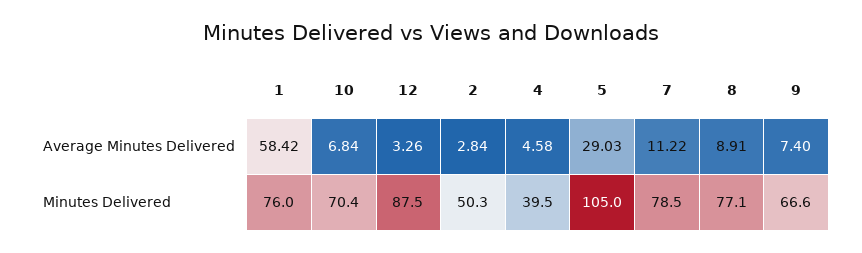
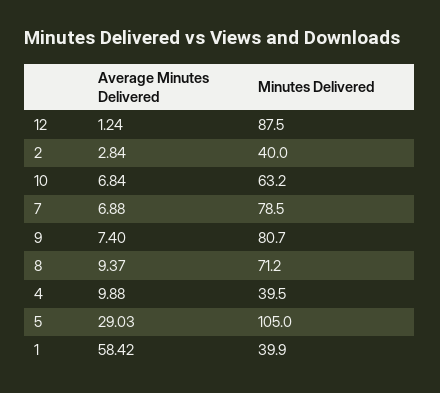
  {
    "1": {
      "Average Minutes Delivered": 58.42,
-     "Minutes Delivered": 76
+     "Minutes Delivered": 39.9
    },
    "10": {
      "Average Minutes Delivered": 6.84,
-     "Minutes Delivered": 70.4
+     "Minutes Delivered": 63.2
    },
    "12": {
-     "Average Minutes Delivered": 3.26,
+     "Average Minutes Delivered": 1.24,
      "Minutes Delivered": 87.5
    },
    "2": {
      "Average Minutes Delivered": 2.84,
-     "Minutes Delivered": 50.3
+     "Minutes Delivered": 40
    },
    "4": {
-     "Average Minutes Delivered": 4.58,
+     "Average Minutes Delivered": 9.88,
      "Minutes Delivered": 39.5
    },
    "5": {
      "Average Minutes Delivered": 29.03,
      "Minutes Delivered": 105
    },
    "7": {
-     "Average Minutes Delivered": 11.22,
+     "Average Minutes Delivered": 6.88,
      "Minutes Delivered": 78.5
    },
    "8": {
-     "Average Minutes Delivered": 8.91,
+     "Average Minutes Delivered": 9.37,
-     "Minutes Delivered": 77.1
+     "Minutes Delivered": 71.2
    },
    "9": {
      "Average Minutes Delivered": 7.4,
-     "Minutes Delivered": 66.6
+     "Minutes Delivered": 80.7
    }
  }

